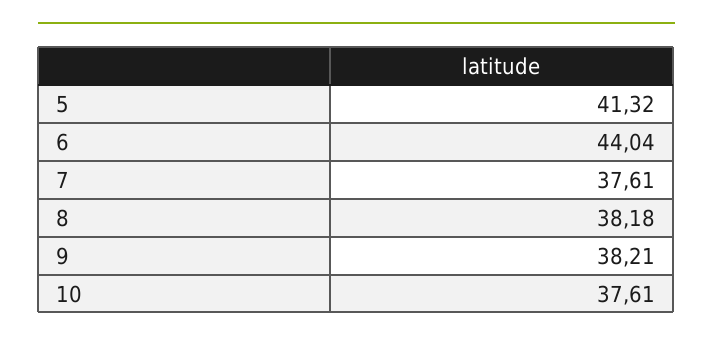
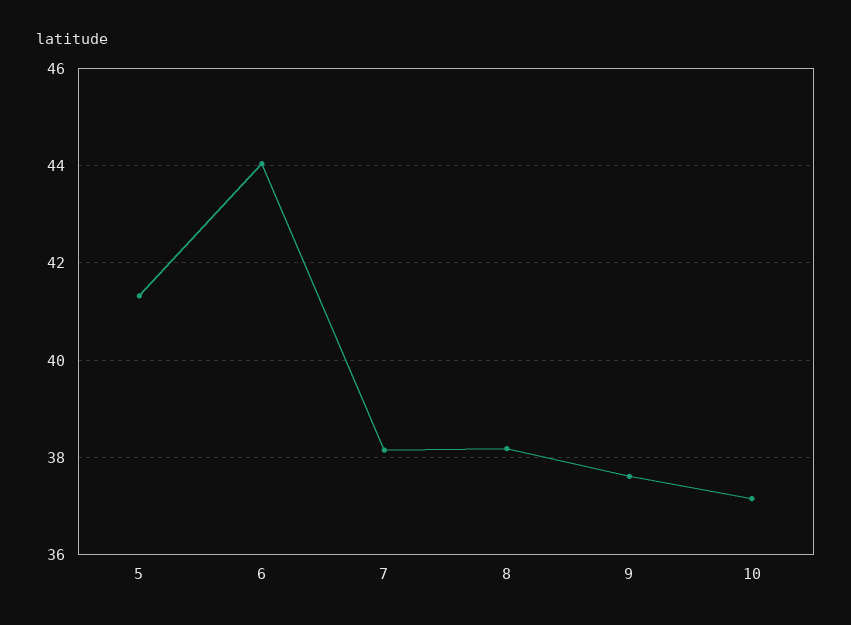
  {
    "5": 41.32,
    "6": 44.04,
-   "7": 37.61,
+   "7": 38.2,
    "8": 38.18,
-   "9": 38.21,
+   "9": 37.6,
-   "10": 37.61
+   "10": 37.2
  }

